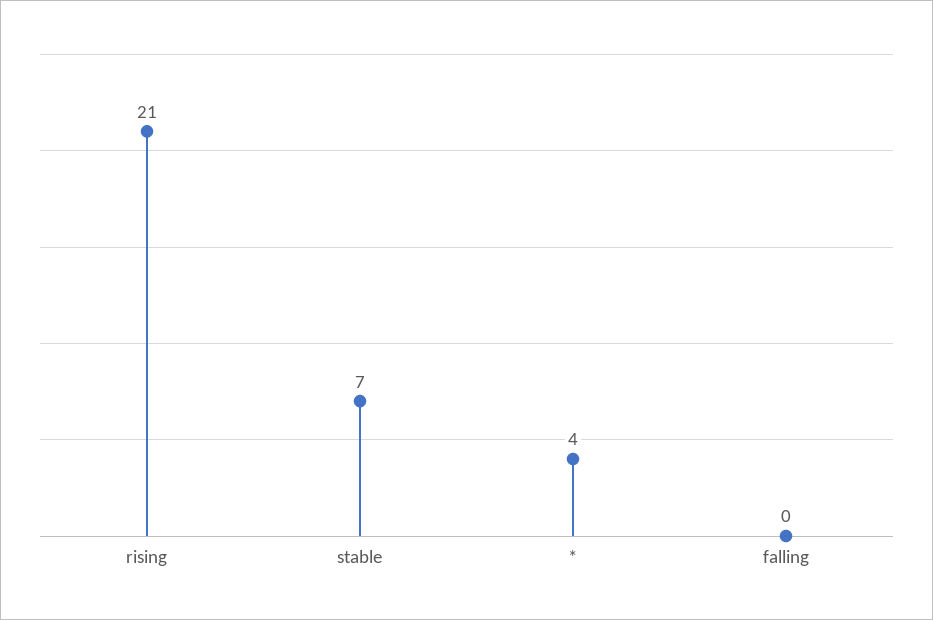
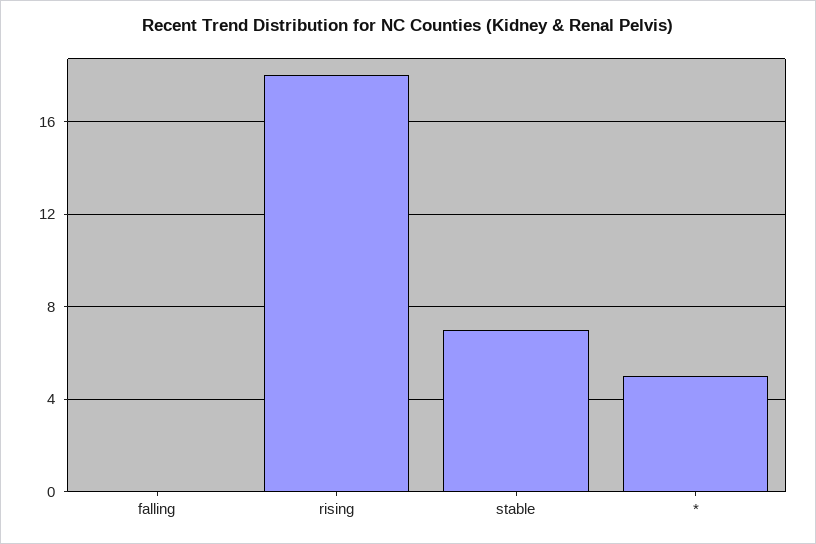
  {
-   "rising": 21,
+   "rising": 18,
    "stable": 7,
-   "*": 4,
+   "*": 5,
    "falling": 0
  }

